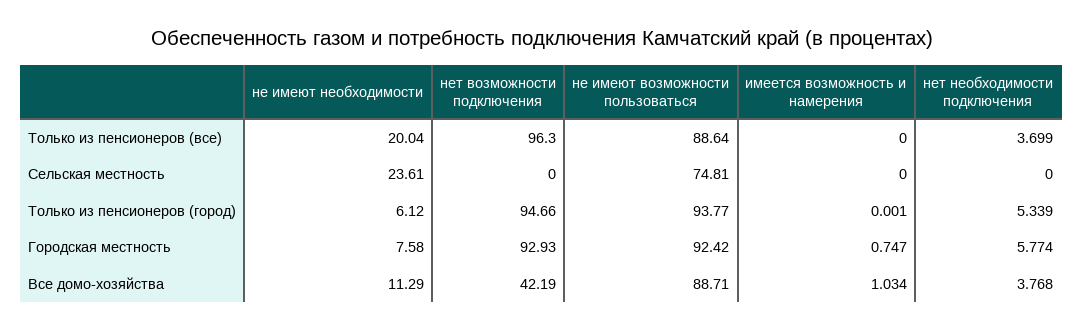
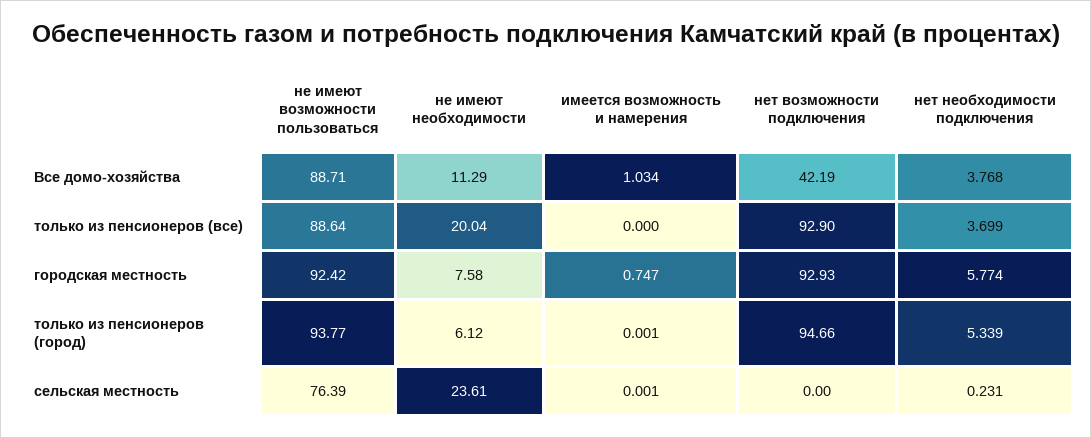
  {
    "не имеют необходимости": {
      "Только из пенсионеров (все)": 20.04,
      "Сельская местность": 23.61,
      "Только из пенсионеров (город)": 6.12,
      "Городская местность": 7.58,
      "Все домо-хозяйства": 11.29
    },
    "нет возможности подключения": {
-     "Только из пенсионеров (все)": 96.3,
+     "Только из пенсионеров (все)": 92.9,
      "Сельская местность": 0,
      "Только из пенсионеров (город)": 94.66,
      "Городская местность": 92.93,
      "Все домо-хозяйства": 42.19
    },
    "не имеют возможности пользоваться": {
      "Только из пенсионеров (все)": 88.64,
-     "Сельская местность": 74.81,
+     "Сельская местность": 76.39,
      "Только из пенсионеров (город)": 93.77,
      "Городская местность": 92.42,
      "Все домо-хозяйства": 88.71
    },
    "имеется возможность и намерения": {
      "Только из пенсионеров (все)": 0,
-     "Сельская местность": 0,
+     "Сельская местность": 0.001,
      "Только из пенсионеров (город)": 0.001,
      "Городская местность": 0.747,
      "Все домо-хозяйства": 1.034
    },
    "нет необходимости подключения": {
      "Только из пенсионеров (все)": 3.699,
-     "Сельская местность": 0,
+     "Сельская местность": 0.231,
      "Только из пенсионеров (город)": 5.339,
      "Городская местность": 5.774,
      "Все домо-хозяйства": 3.768
    }
  }

